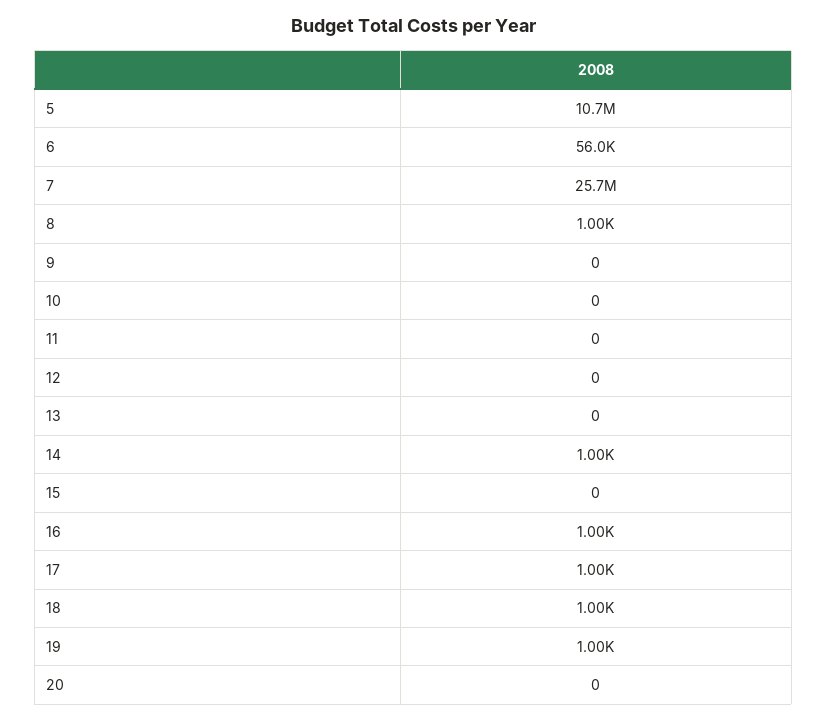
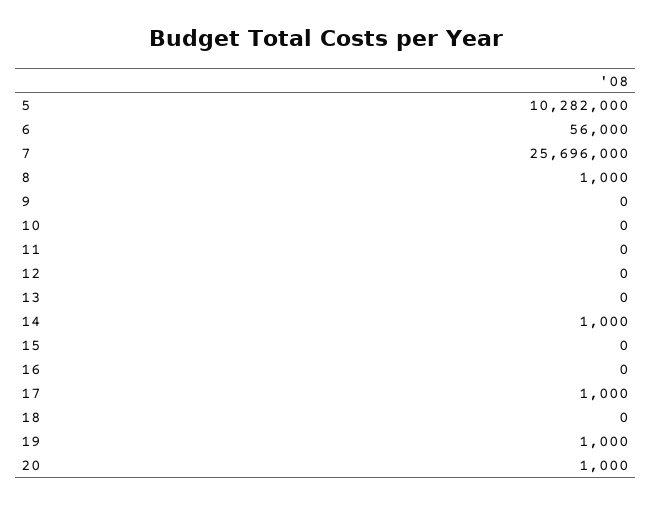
  {
-   "5": 10700000,
+   "5": 10282000,
    "6": 56000,
    "7": 25696000,
    "8": 1000,
    "9": 0,
    "10": 0,
    "11": 0,
    "12": 0,
    "13": 0,
    "14": 1000,
    "15": 0,
-   "16": 1000,
+   "16": 0,
    "17": 1000,
-   "18": 1000,
+   "18": 0,
    "19": 1000,
-   "20": 0
+   "20": 1000
  }

